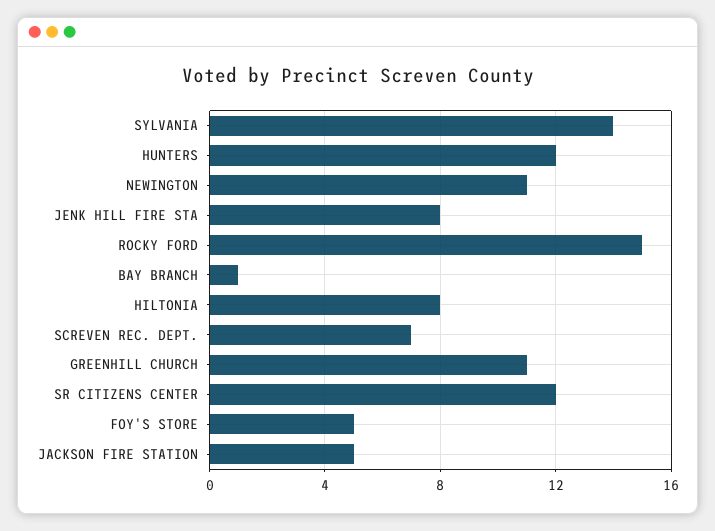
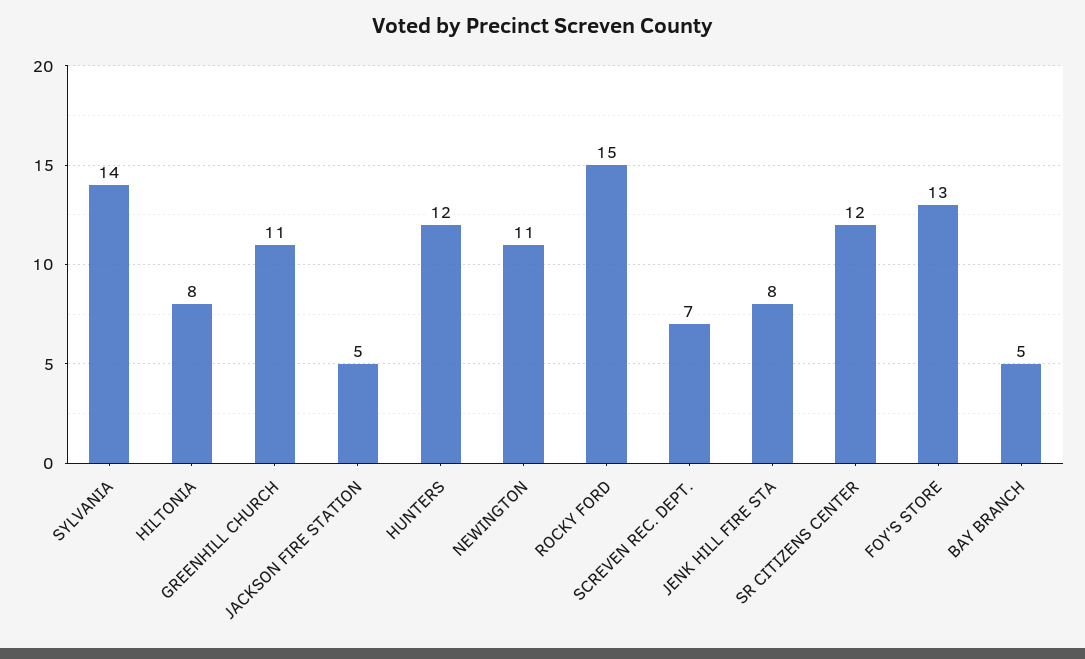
  {
    "SYLVANIA": 14,
    "HUNTERS": 12,
    "NEWINGTON": 11,
    "JENK HILL FIRE STA": 8,
    "ROCKY FORD": 15,
-   "BAY BRANCH": 1,
+   "BAY BRANCH": 5,
    "HILTONIA": 8,
    "SCREVEN REC. DEPT.": 7,
    "GREENHILL CHURCH": 11,
    "SR CITIZENS CENTER": 12,
-   "FOY'S STORE": 5,
+   "FOY'S STORE": 13,
    "JACKSON FIRE STATION": 5
  }

